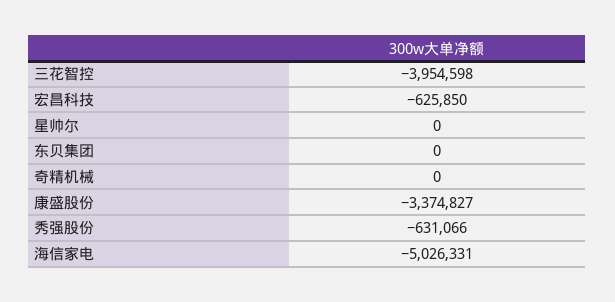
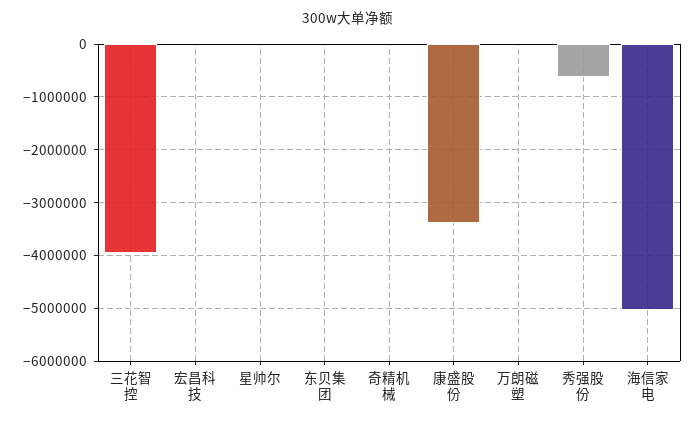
  {
    "三花智控": -3954598,
-   "宏昌科技": -625850,
+   "宏昌科技": 0,
    "星帅尔": 0,
    "东贝集团": 0,
    "奇精机械": 0,
    "康盛股份": -3374827,
    "秀强股份": -631066,
-   "海信家电": -5026331
+   "海信家电": -5026331,
+   "万朗磁塑": 0
  }

